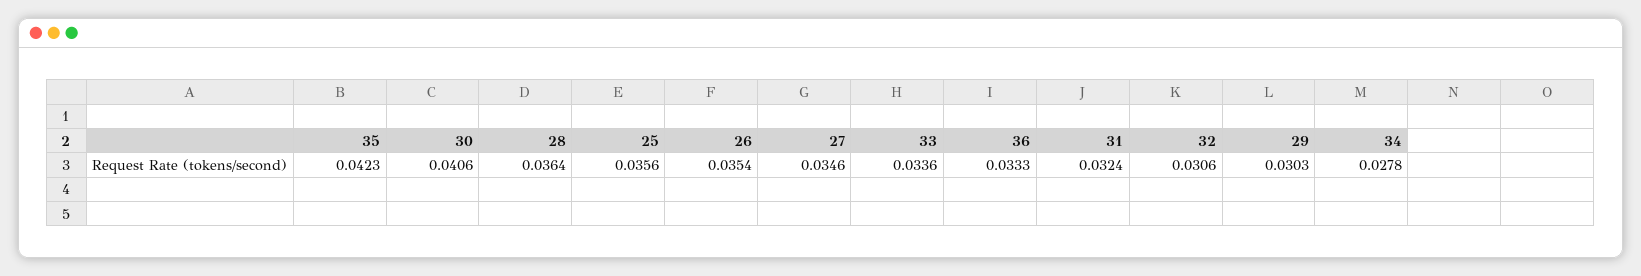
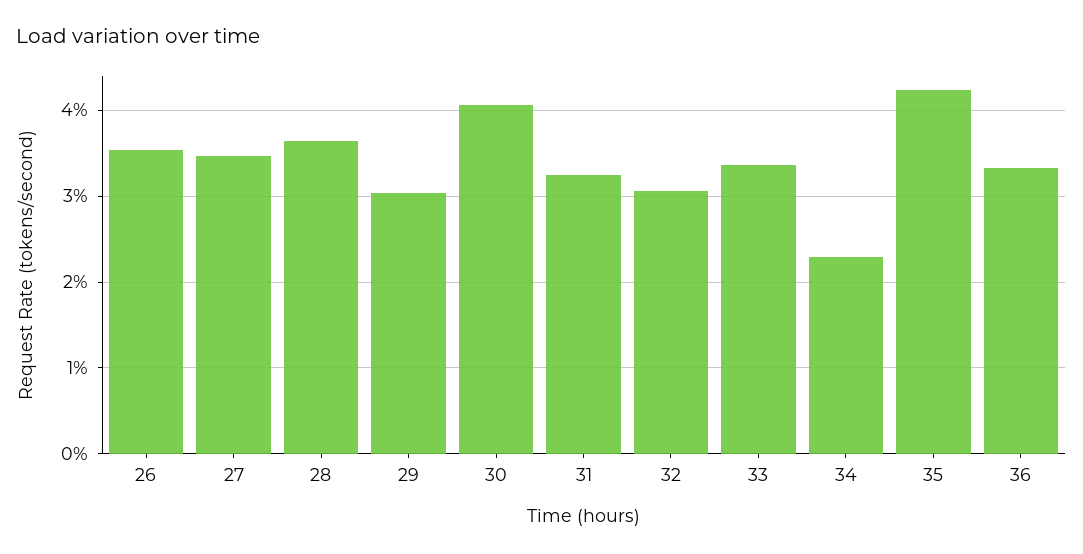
  {
    "35": 0.0423,
    "30": 0.0406,
    "28": 0.0364,
-   "25": 0.0356,
    "26": 0.0354,
    "27": 0.0346,
    "33": 0.0336,
    "36": 0.0333,
    "31": 0.0324,
    "32": 0.0306,
    "29": 0.0303,
-   "34": 0.0278
+   "34": 0.023
  }

